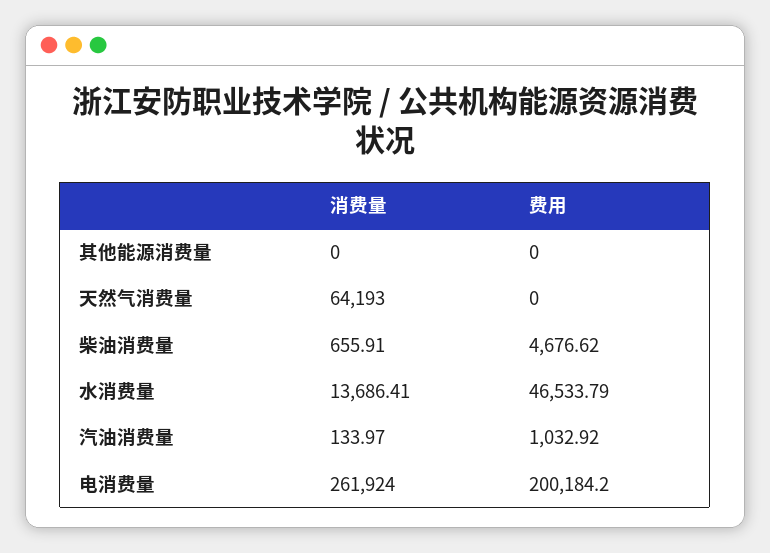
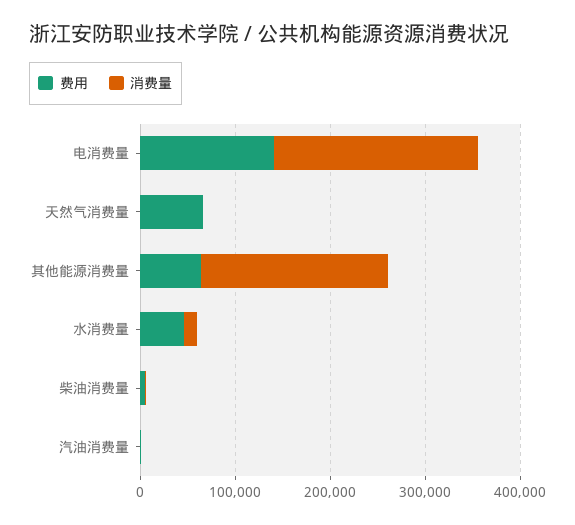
  {
    "消费量": {
-     "其他能源消费量": 0,
+     "其他能源消费量": 200000,
-     "天然气消费量": 64193,
+     "天然气消费量": 0,
      "柴油消费量": 655.91,
      "水消费量": 13686.41,
      "汽油消费量": 133.97,
-     "电消费量": 261924
+     "电消费量": 220000
    },
    "费用": {
-     "其他能源消费量": 0,
+     "其他能源消费量": 60000,
-     "天然气消费量": 0,
+     "天然气消费量": 60000,
      "柴油消费量": 4676.62,
      "水消费量": 46533.79,
      "汽油消费量": 1032.92,
-     "电消费量": 200184.2
+     "电消费量": 140000
    }
  }

